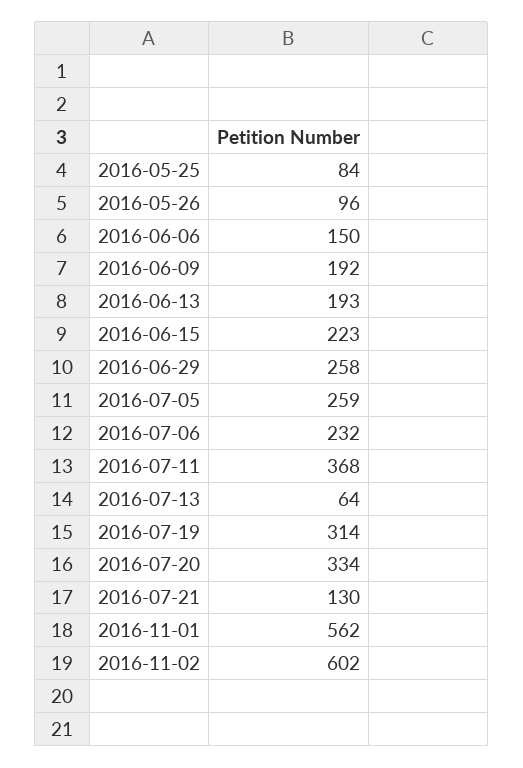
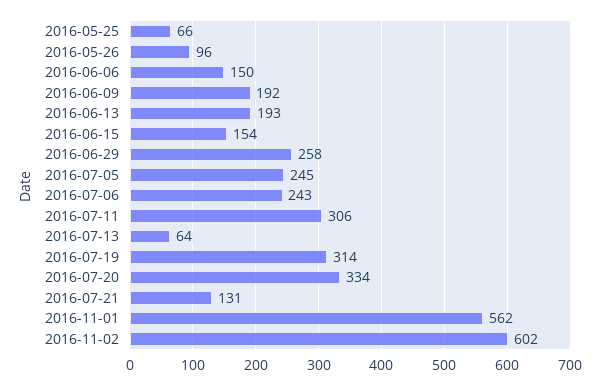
  {
-   "2016-05-25": 84,
+   "2016-05-25": 66,
    "2016-05-26": 96,
    "2016-06-06": 150,
    "2016-06-09": 192,
    "2016-06-13": 193,
-   "2016-06-15": 223,
+   "2016-06-15": 154,
    "2016-06-29": 258,
-   "2016-07-05": 259,
+   "2016-07-05": 245,
-   "2016-07-06": 232,
+   "2016-07-06": 243,
-   "2016-07-11": 368,
+   "2016-07-11": 306,
    "2016-07-13": 64,
    "2016-07-19": 314,
    "2016-07-20": 334,
-   "2016-07-21": 130,
+   "2016-07-21": 131,
    "2016-11-01": 562,
    "2016-11-02": 602
  }

